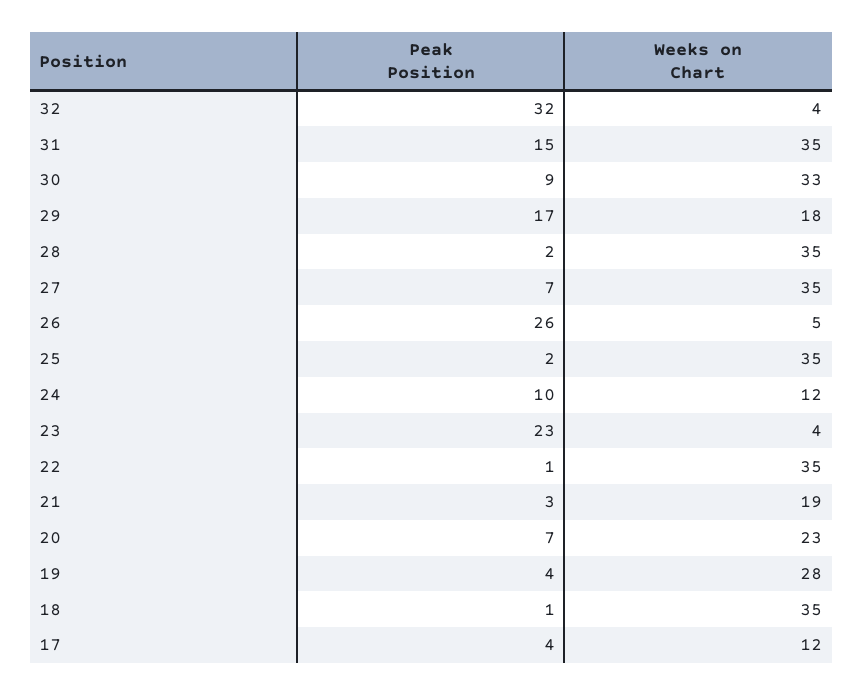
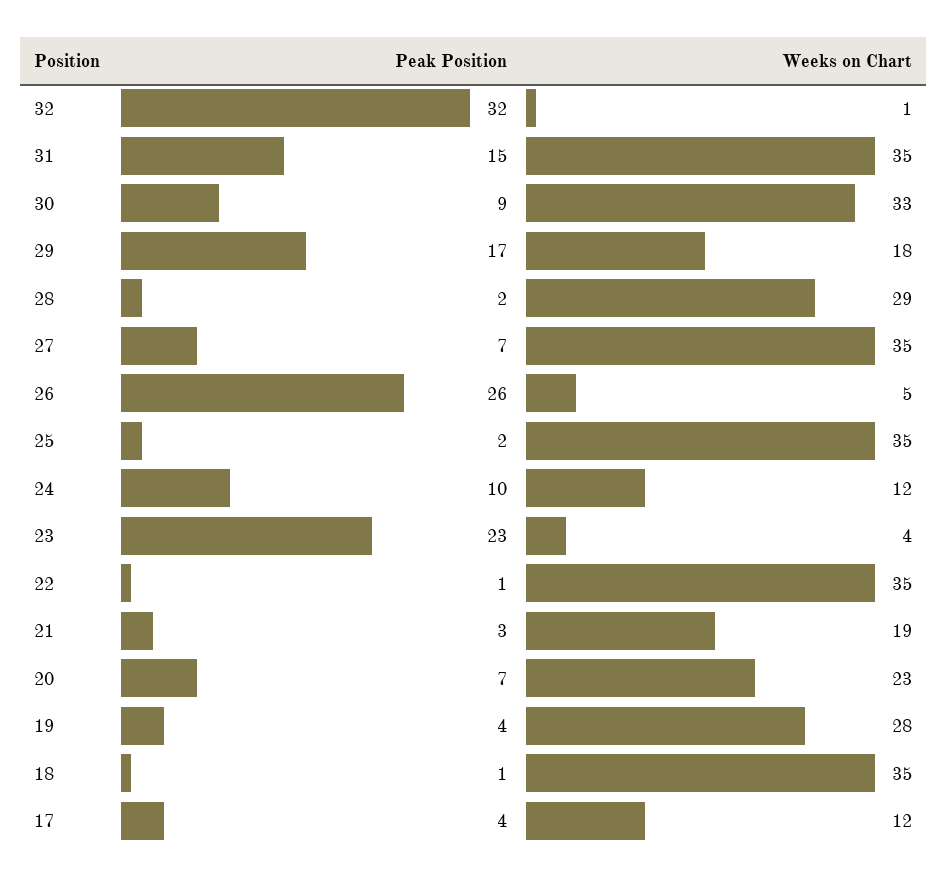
  {
    "Peak Position": {
      "32": 32,
      "31": 15,
      "30": 9,
      "29": 17,
      "28": 2,
      "27": 7,
      "26": 26,
      "25": 2,
      "24": 10,
      "23": 23,
      "22": 1,
      "21": 3,
      "20": 7,
      "19": 4,
      "18": 1,
      "17": 4
    },
    "Weeks on Chart": {
-     "32": 4,
+     "32": 1,
      "31": 35,
      "30": 33,
      "29": 18,
-     "28": 35,
+     "28": 29,
      "27": 35,
      "26": 5,
      "25": 35,
      "24": 12,
      "23": 4,
      "22": 35,
      "21": 19,
      "20": 23,
      "19": 28,
      "18": 35,
      "17": 12
    }
  }

